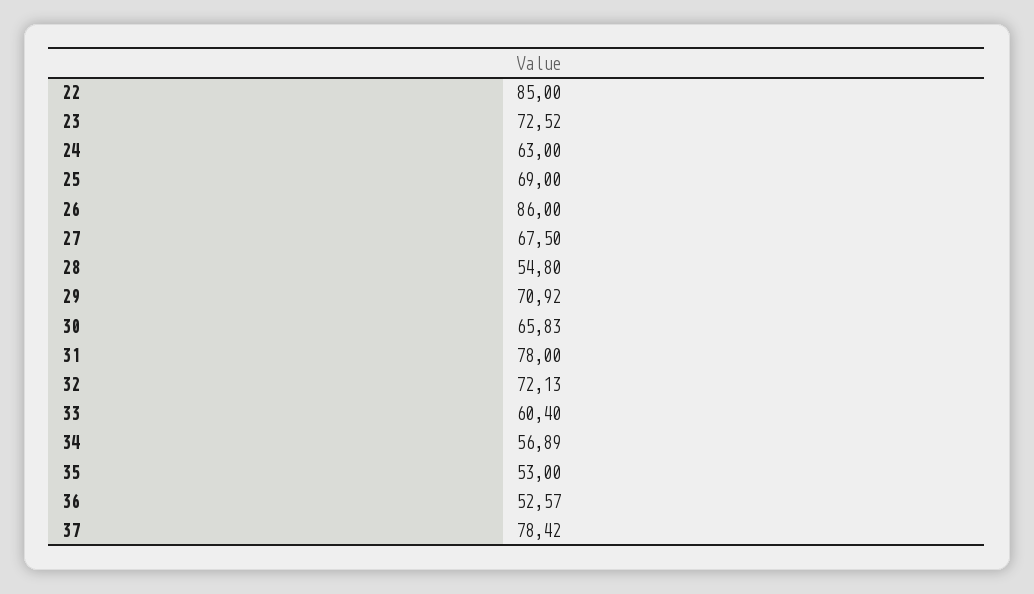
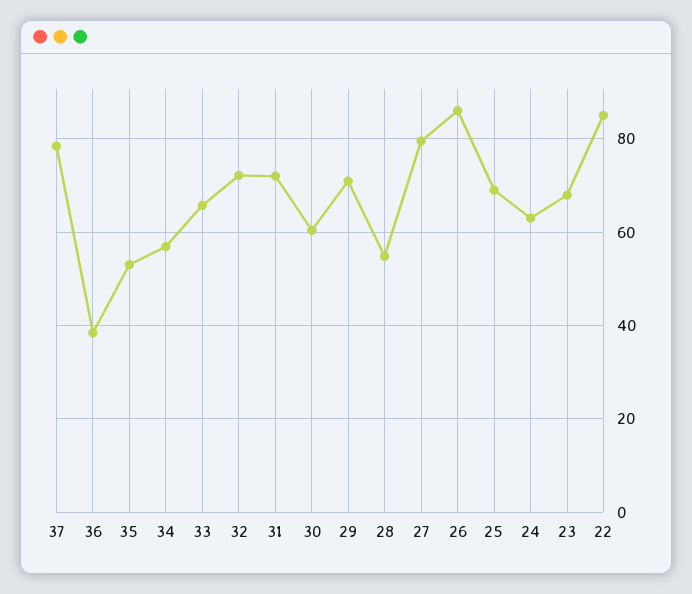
  {
    "22": 85,
-   "23": 72.52,
+   "23": 68,
    "24": 63,
    "25": 69,
    "26": 86,
-   "27": 67.5,
+   "27": 80,
    "28": 54.8,
    "29": 70.92,
-   "30": 65.83,
+   "30": 60,
-   "31": 78,
+   "31": 72,
    "32": 72.13,
-   "33": 60.4,
+   "33": 66,
    "34": 56.89,
    "35": 53,
-   "36": 52.57,
+   "36": 38,
    "37": 78.42
  }

